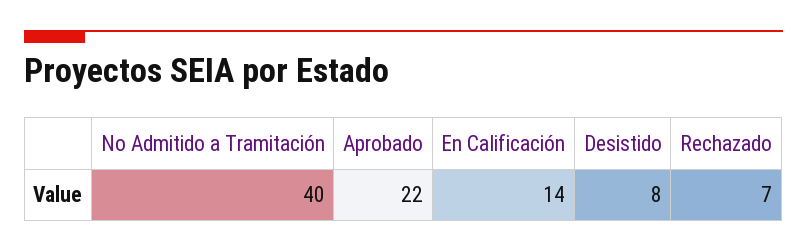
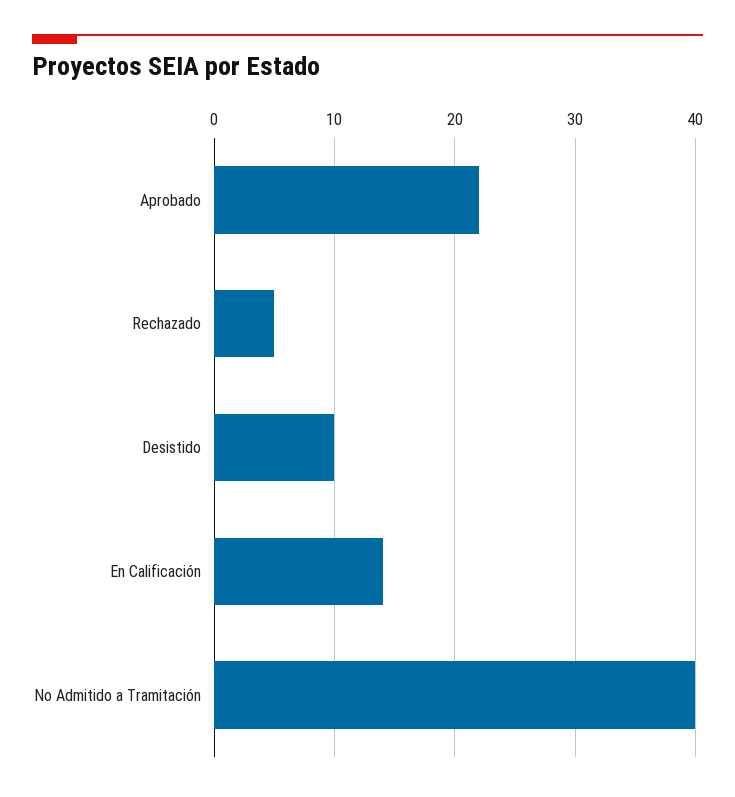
  {
    "No Admitido a Tramitación": 40,
    "Aprobado": 22,
    "En Calificación": 14,
-   "Desistido": 8,
+   "Desistido": 10,
-   "Rechazado": 7
+   "Rechazado": 5
  }

